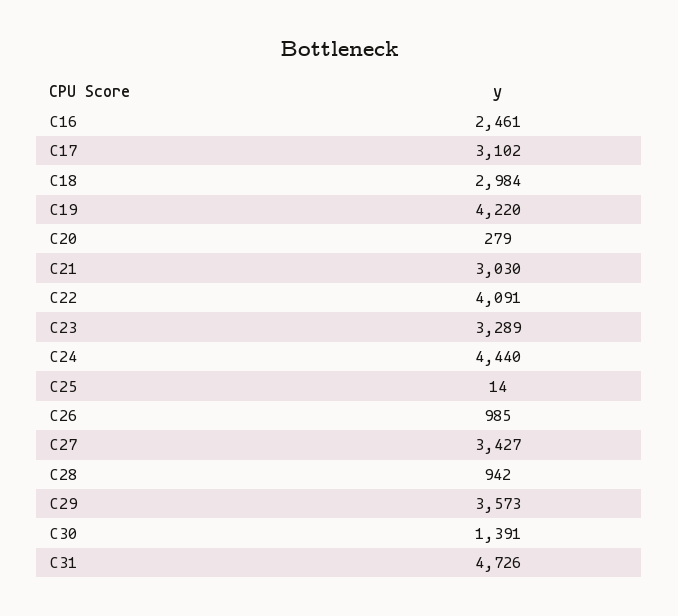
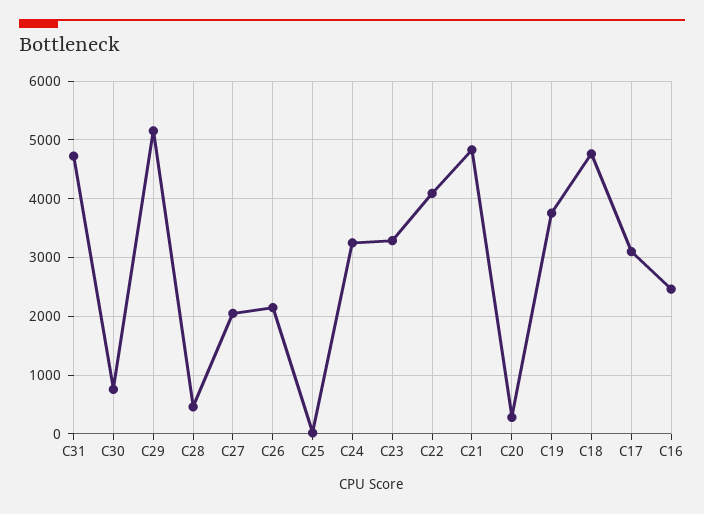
  {
    "C16": 2461,
    "C17": 3102,
-   "C18": 2984,
+   "C18": 4800,
-   "C19": 4220,
+   "C19": 3800,
    "C20": 279,
-   "C21": 3030,
+   "C21": 4800,
    "C22": 4091,
    "C23": 3289,
-   "C24": 4440,
+   "C24": 3200,
    "C25": 14,
-   "C26": 985,
+   "C26": 2200,
-   "C27": 3427,
+   "C27": 2000,
-   "C28": 942,
+   "C28": 400,
-   "C29": 3573,
+   "C29": 5200,
-   "C30": 1391,
+   "C30": 800,
    "C31": 4726
  }

